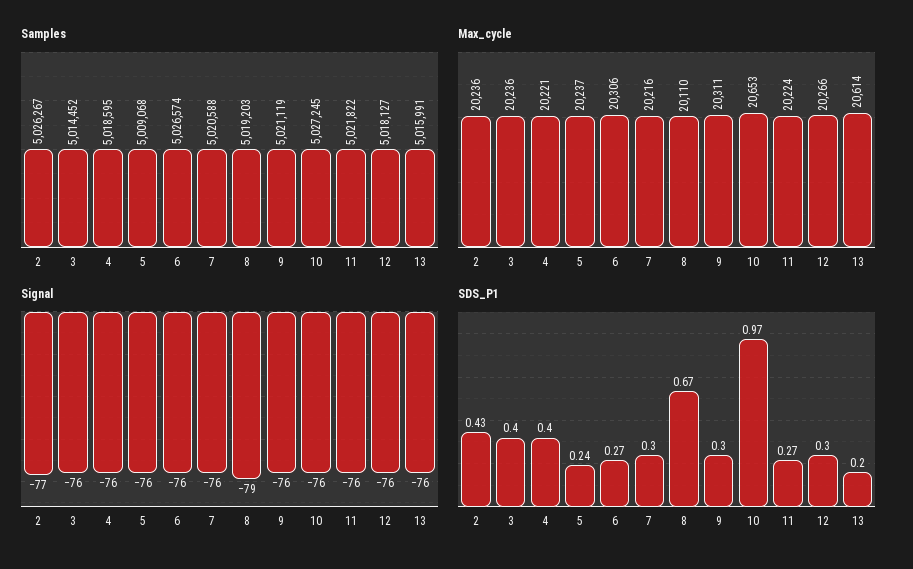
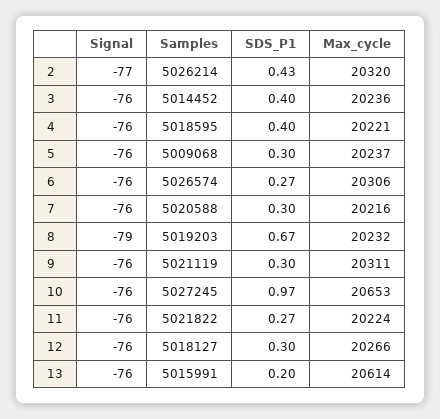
  {
    "Samples": {
-     "2": 5026267,
+     "2": 5026214,
      "3": 5014452,
      "4": 5018595,
      "5": 5009068,
      "6": 5026574,
      "7": 5020588,
      "8": 5019203,
      "9": 5021119,
      "10": 5027245,
      "11": 5021822,
      "12": 5018127,
      "13": 5015991
    },
    "Max_cycle": {
-     "2": 20236,
+     "2": 20320,
      "3": 20236,
      "4": 20221,
      "5": 20237,
      "6": 20306,
      "7": 20216,
-     "8": 20110,
+     "8": 20232,
      "9": 20311,
      "10": 20653,
      "11": 20224,
      "12": 20266,
      "13": 20614
    },
    "Signal": {
      "2": -77,
      "3": -76,
      "4": -76,
      "5": -76,
      "6": -76,
      "7": -76,
      "8": -79,
      "9": -76,
      "10": -76,
      "11": -76,
      "12": -76,
      "13": -76
    },
    "SDS_P1": {
      "2": 0.43,
      "3": 0.4,
      "4": 0.4,
-     "5": 0.24,
+     "5": 0.3,
      "6": 0.27,
      "7": 0.3,
      "8": 0.67,
      "9": 0.3,
      "10": 0.97,
      "11": 0.27,
      "12": 0.3,
      "13": 0.2
    }
  }

